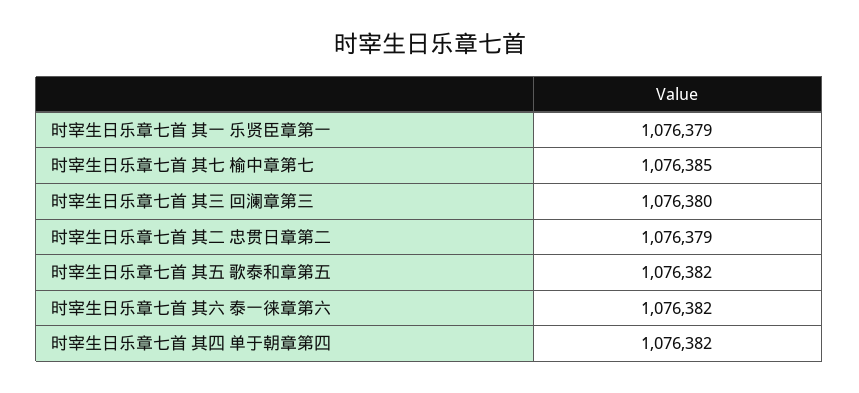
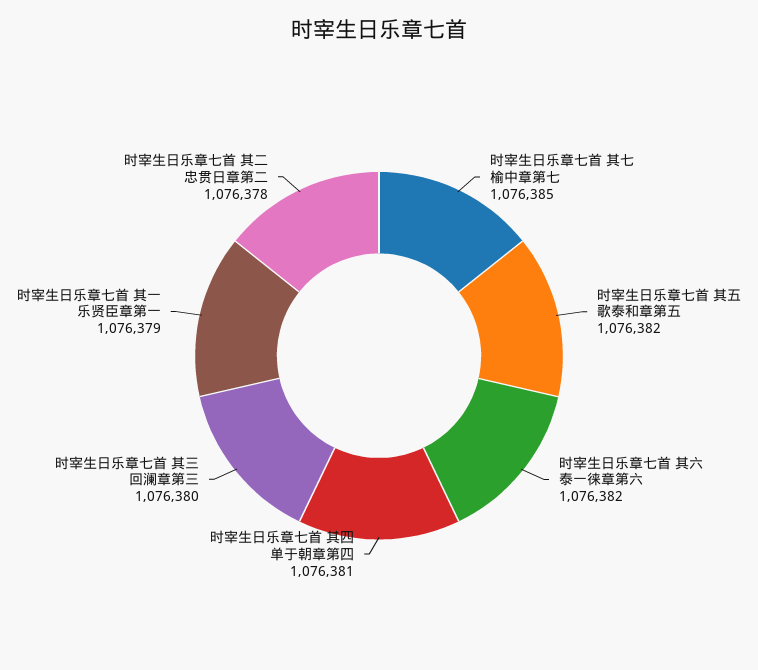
  {
    "时宰生日乐章七首 其一 乐贤臣章第一": 1076379,
    "时宰生日乐章七首 其七 榆中章第七": 1076385,
    "时宰生日乐章七首 其三 回澜章第三": 1076380,
-   "时宰生日乐章七首 其二 忠贯日章第二": 1076379,
+   "时宰生日乐章七首 其二 忠贯日章第二": 1076378,
    "时宰生日乐章七首 其五 歌泰和章第五": 1076382,
    "时宰生日乐章七首 其六 泰一徕章第六": 1076382,
-   "时宰生日乐章七首 其四 单于朝章第四": 1076382
+   "时宰生日乐章七首 其四 单于朝章第四": 1076381
  }

